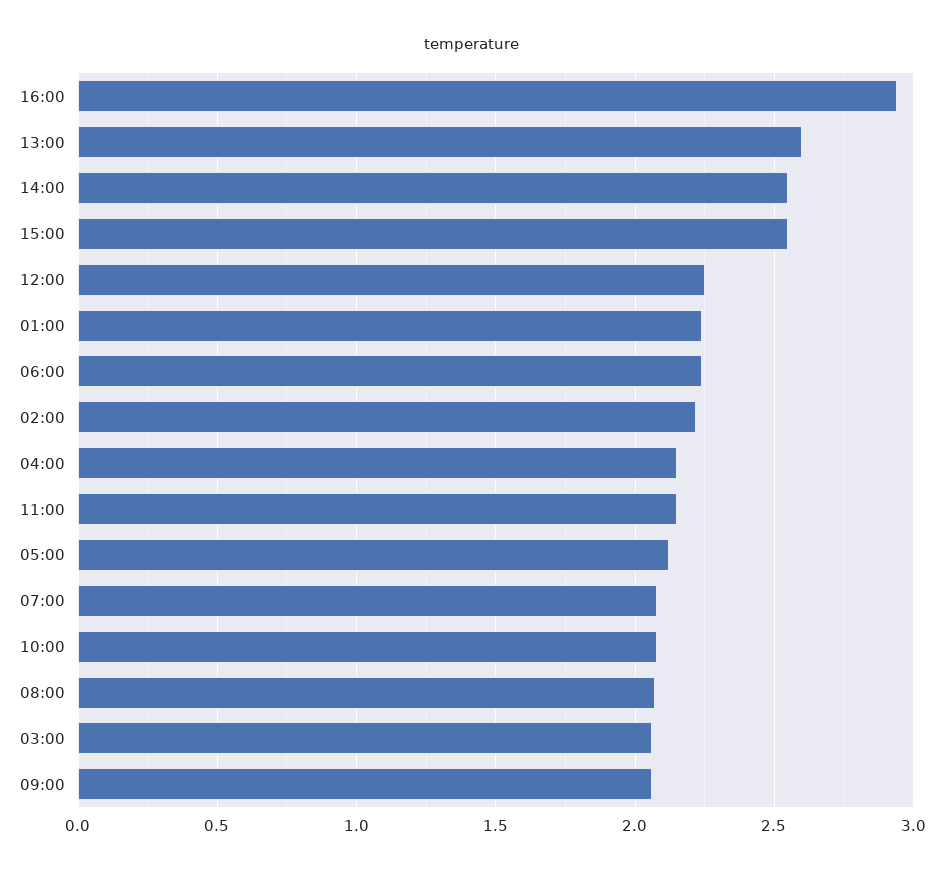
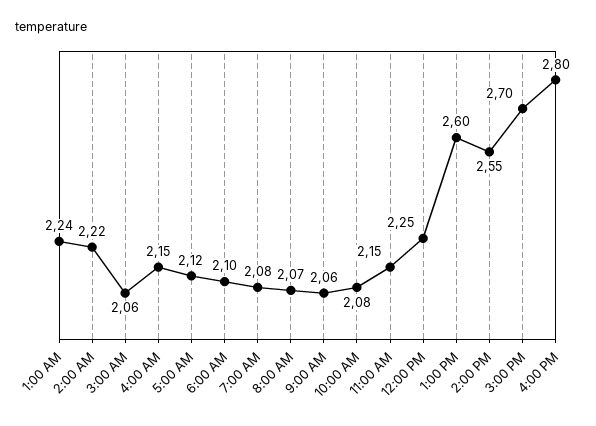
  {
-   "16:00": 2.95,
+   "16:00": 2.8,
    "13:00": 2.6,
    "14:00": 2.55,
-   "15:00": 2.55,
+   "15:00": 2.7,
    "12:00": 2.25,
    "01:00": 2.24,
-   "06:00": 2.25,
+   "06:00": 2.1,
    "02:00": 2.22,
    "04:00": 2.15,
    "11:00": 2.15,
    "05:00": 2.12,
    "07:00": 2.08,
    "10:00": 2.08,
    "08:00": 2.07,
    "03:00": 2.06,
    "09:00": 2.06
  }

